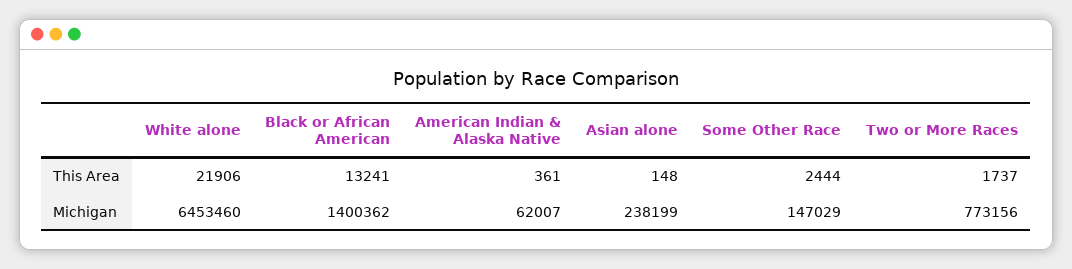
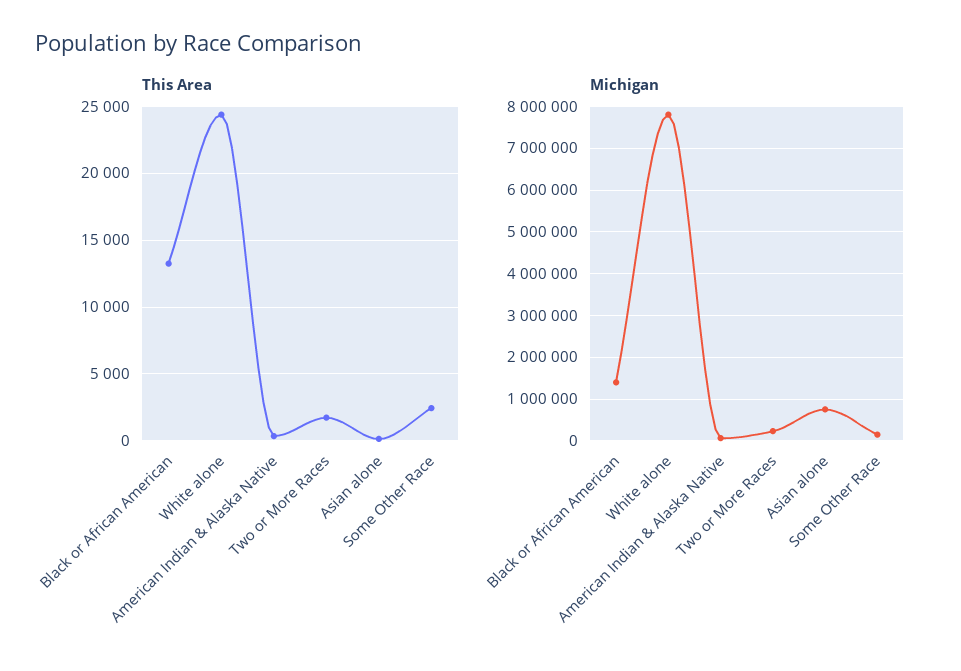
  {
    "This Area": {
-     "White alone": 21906,
+     "White alone": 24500,
      "Black or African American": 13241,
      "American Indian & Alaska Native": 361,
      "Asian alone": 148,
      "Some Other Race": 2444,
      "Two or More Races": 1737
    },
    "Michigan": {
-     "White alone": 6453460,
+     "White alone": 7800000,
      "Black or African American": 1400362,
      "American Indian & Alaska Native": 62007,
-     "Asian alone": 238199,
+     "Asian alone": 800000,
      "Some Other Race": 147029,
-     "Two or More Races": 773156
+     "Two or More Races": 200000
    }
  }

